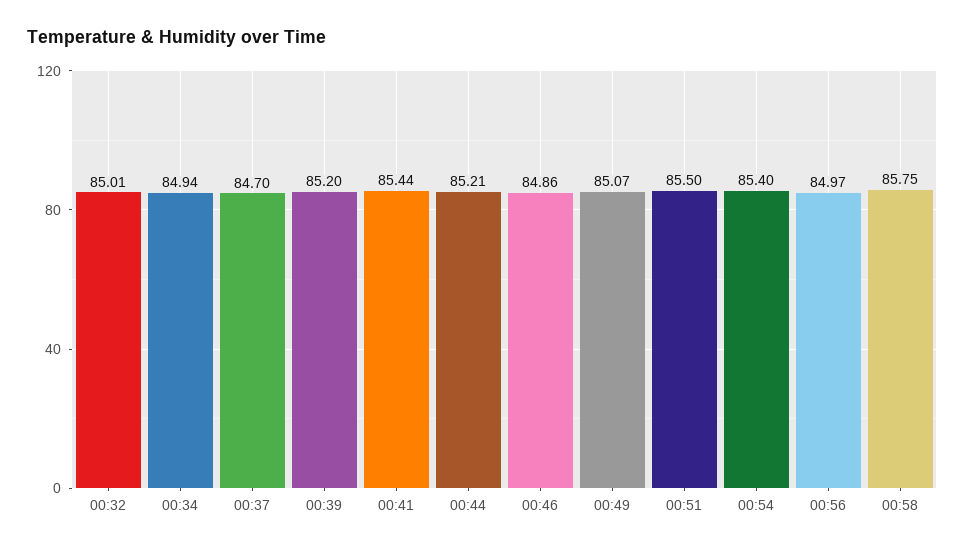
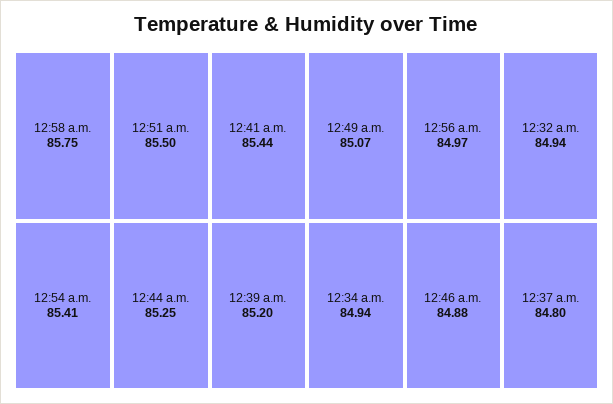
  {
-   "00:32": 85.01,
+   "00:32": 84.94,
    "00:34": 84.94,
-   "00:37": 84.7,
+   "00:37": 84.8,
    "00:39": 85.2,
    "00:41": 85.44,
-   "00:44": 85.21,
+   "00:44": 85.25,
-   "00:46": 84.86,
+   "00:46": 84.88,
    "00:49": 85.07,
    "00:51": 85.5,
-   "00:54": 85.4,
+   "00:54": 85.41,
    "00:56": 84.97,
    "00:58": 85.75
  }

